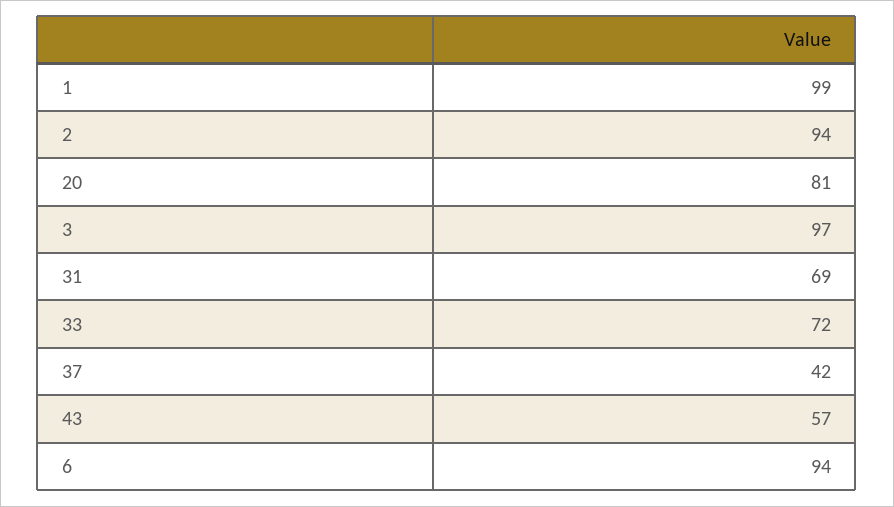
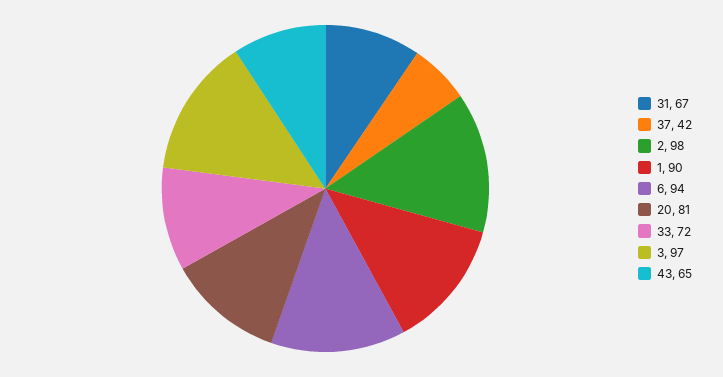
  {
-   "1": 99,
+   "1": 90,
-   "2": 94,
+   "2": 98,
    "20": 81,
    "3": 97,
-   "31": 69,
+   "31": 67,
    "33": 72,
    "37": 42,
-   "43": 57,
+   "43": 65,
    "6": 94
  }

